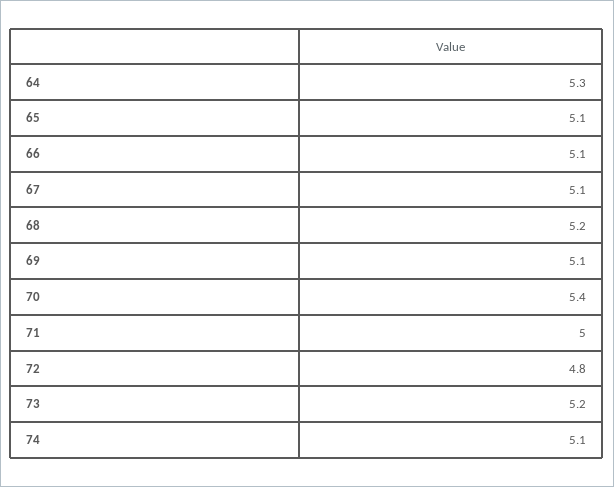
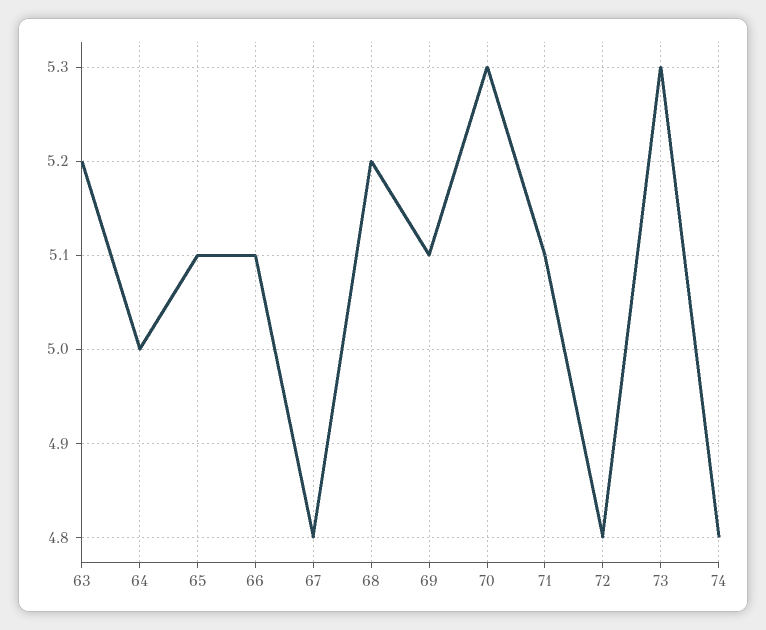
  {
-   "64": 5.3,
+   "64": 5,
    "65": 5.1,
    "66": 5.1,
-   "67": 5.1,
+   "67": 4.8,
    "68": 5.2,
    "69": 5.1,
-   "70": 5.4,
+   "70": 5.3,
-   "71": 5,
+   "71": 5.1,
    "72": 4.8,
-   "73": 5.2,
+   "73": 5.3,
-   "74": 5.1
+   "74": 4.8,
+   "63": 5.2
  }

